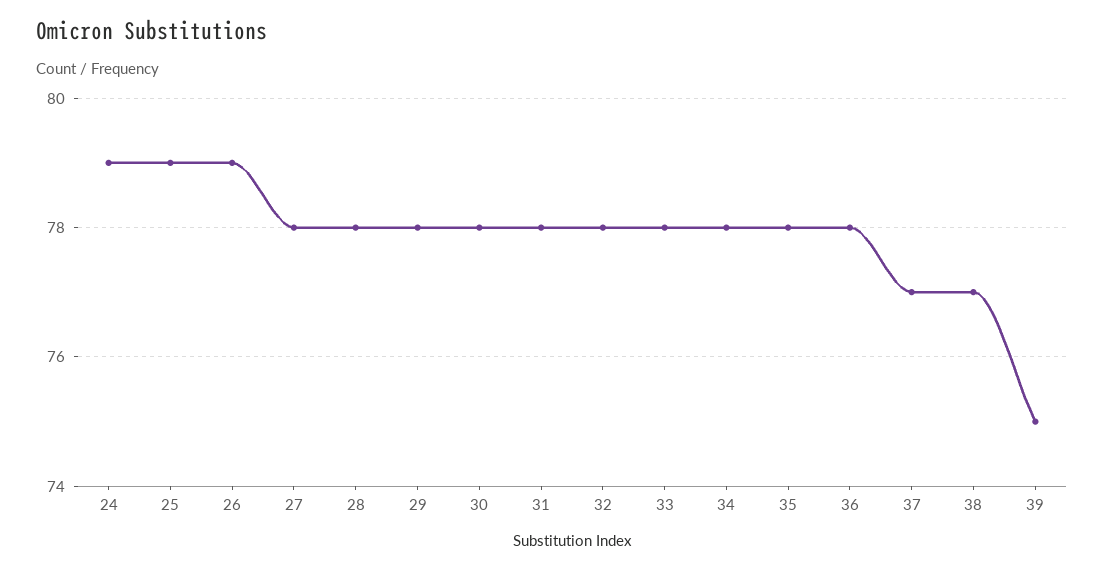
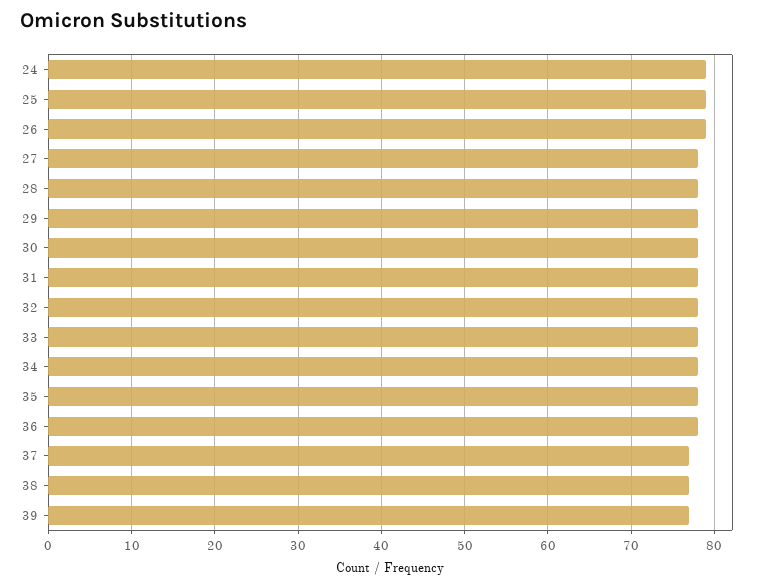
  {
    "24": 79,
    "25": 79,
    "26": 79,
    "27": 78,
    "28": 78,
    "29": 78,
    "30": 78,
    "31": 78,
    "32": 78,
    "33": 78,
    "34": 78,
    "35": 78,
    "36": 78,
    "37": 77,
    "38": 77,
-   "39": 75
+   "39": 77
  }

